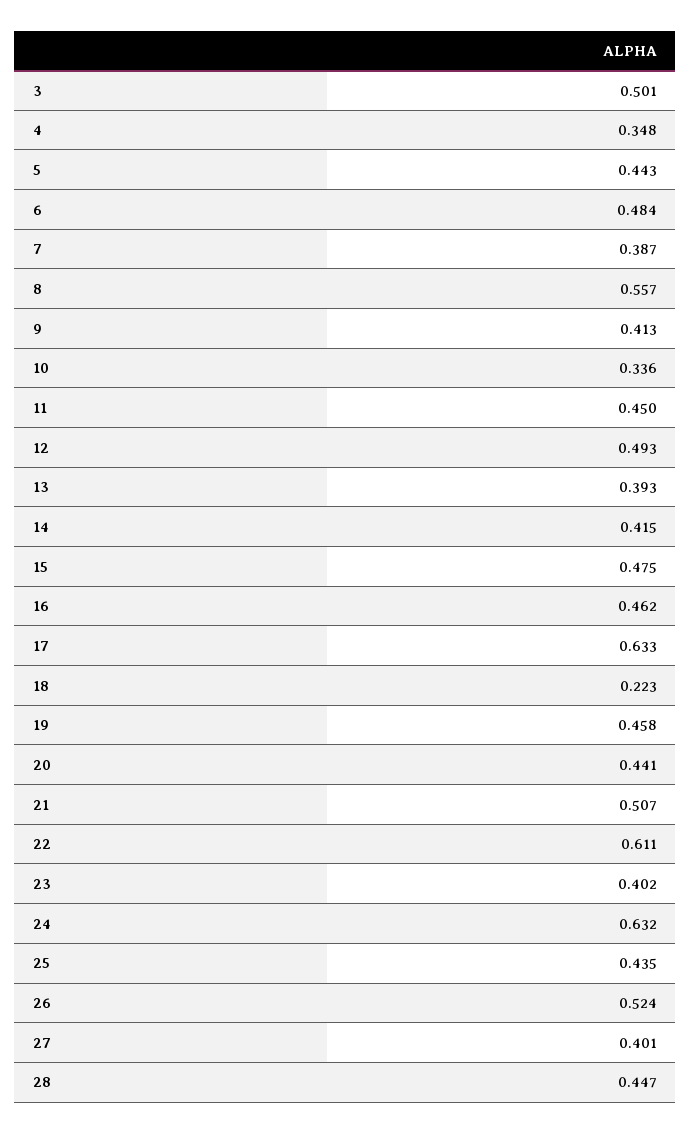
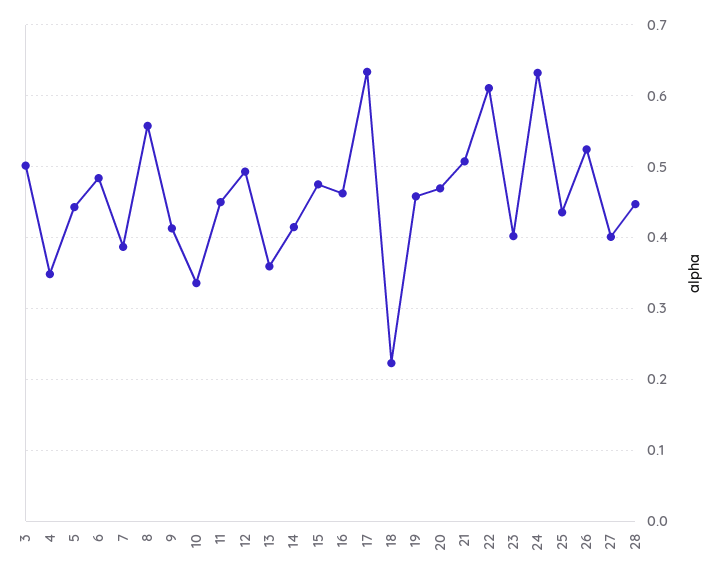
  {
    "3": 0.501,
    "4": 0.348,
    "5": 0.443,
    "6": 0.484,
    "7": 0.387,
    "8": 0.557,
    "9": 0.413,
    "10": 0.336,
    "11": 0.45,
    "12": 0.493,
-   "13": 0.393,
+   "13": 0.36,
    "14": 0.415,
    "15": 0.475,
    "16": 0.462,
    "17": 0.633,
    "18": 0.223,
    "19": 0.458,
-   "20": 0.441,
+   "20": 0.47,
    "21": 0.507,
    "22": 0.611,
    "23": 0.402,
    "24": 0.632,
    "25": 0.435,
    "26": 0.524,
    "27": 0.401,
    "28": 0.447
  }

